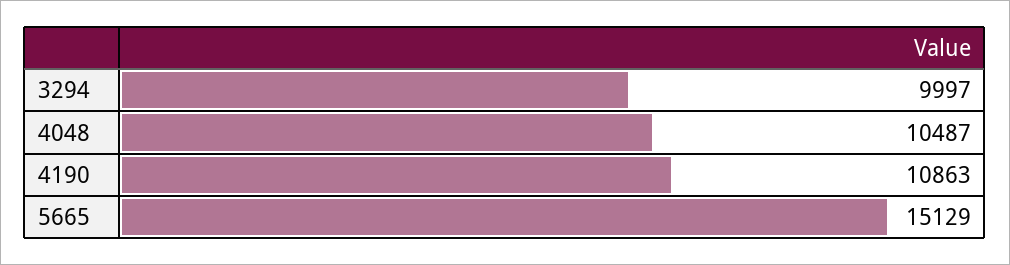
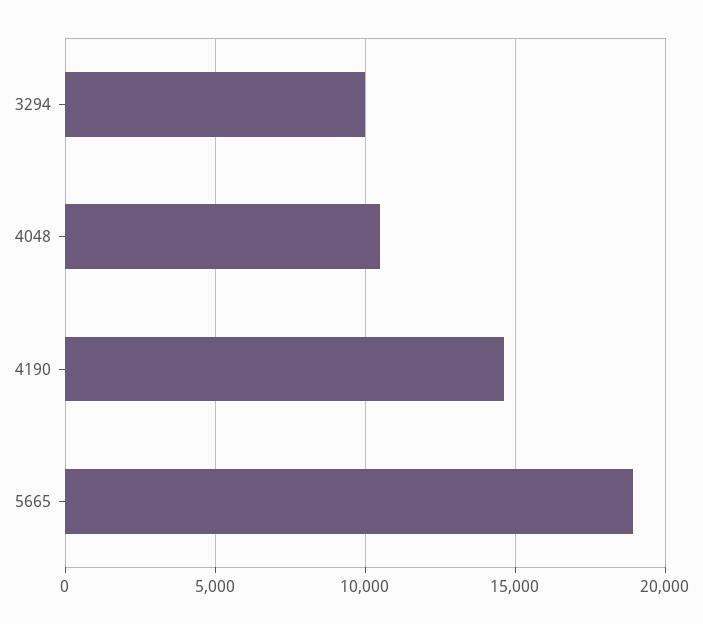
  {
    "3294": 9997,
    "4048": 10487,
-   "4190": 10863,
+   "4190": 14500,
-   "5665": 15129
+   "5665": 19000
  }

